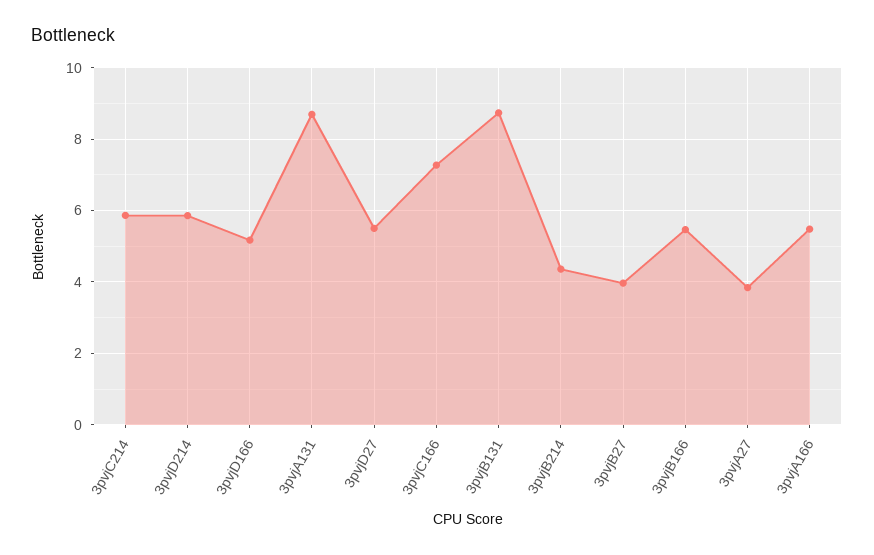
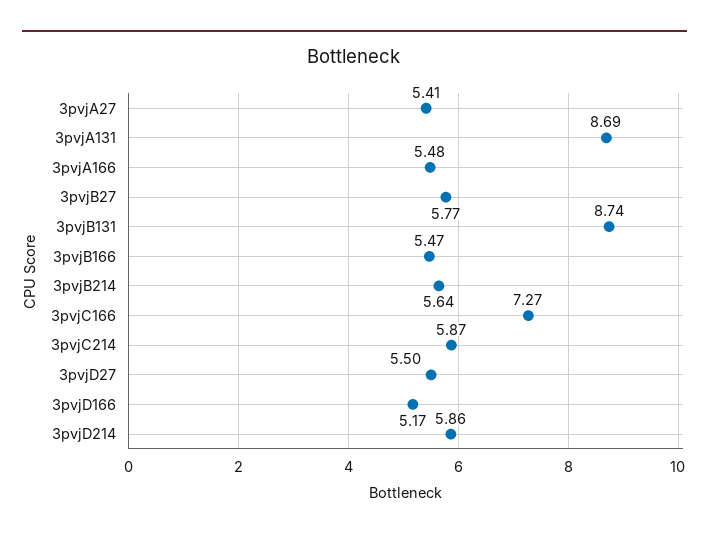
  {
    "3pvjC214": 5.87,
    "3pvjD214": 5.86,
    "3pvjD166": 5.17,
    "3pvjA131": 8.69,
    "3pvjD27": 5.5,
    "3pvjC166": 7.27,
    "3pvjB131": 8.74,
-   "3pvjB214": 4.4,
+   "3pvjB214": 5.64,
-   "3pvjB27": 4,
+   "3pvjB27": 5.77,
    "3pvjB166": 5.47,
-   "3pvjA27": 3.8,
+   "3pvjA27": 5.41,
    "3pvjA166": 5.48
  }

